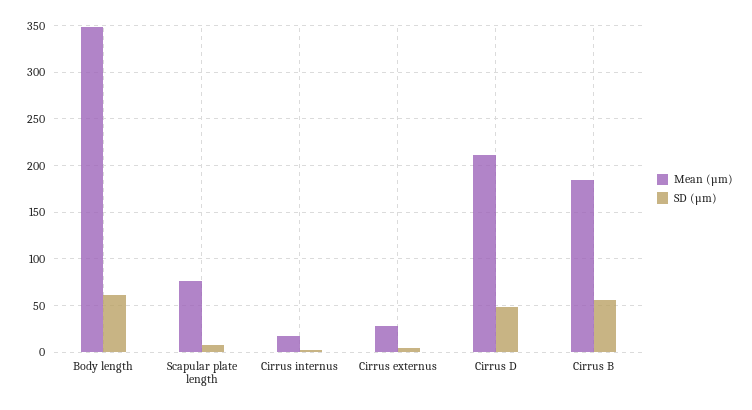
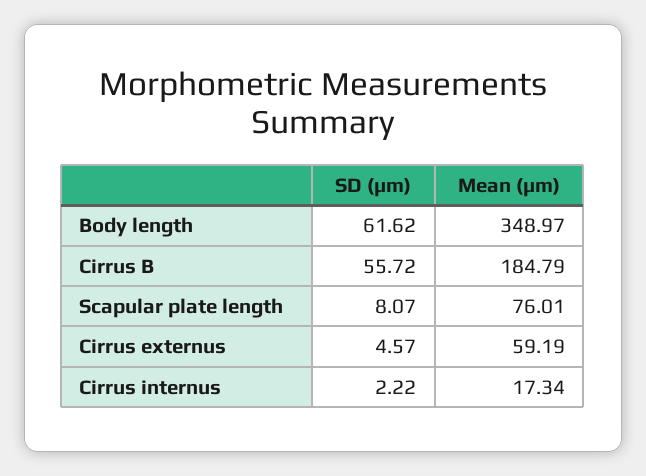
  {
    "Mean (µm)": {
      "Body length": 348.97,
      "Scapular plate length": 76.01,
      "Cirrus internus": 17.34,
-     "Cirrus externus": 30,
+     "Cirrus externus": 59.19,
-     "Cirrus D": 210,
      "Cirrus B": 184.79
    },
    "SD (µm)": {
      "Body length": 61.62,
      "Scapular plate length": 8.07,
      "Cirrus internus": 2.22,
      "Cirrus externus": 4.57,
-     "Cirrus D": 50,
      "Cirrus B": 55.72
    }
  }

